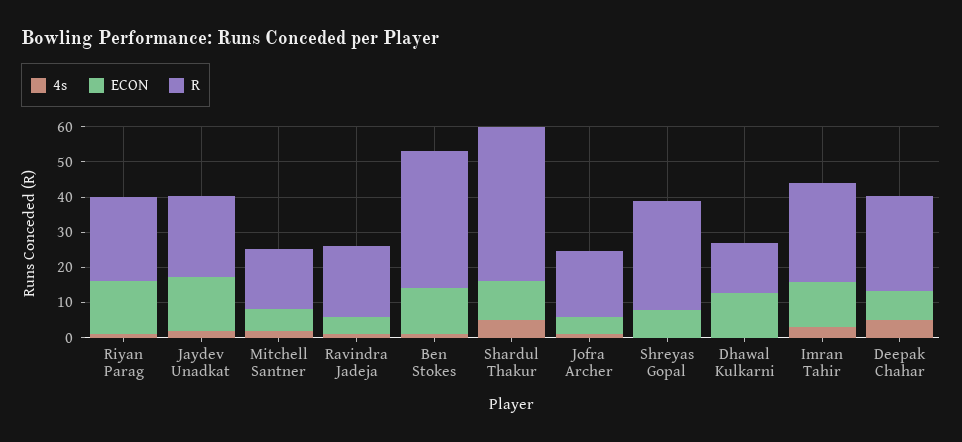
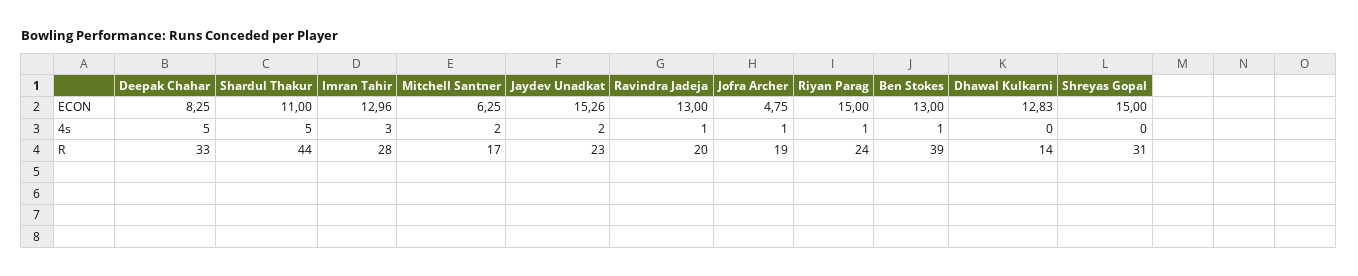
  {
    "4s": {
      "Riyan Parag": 1,
      "Jaydev Unadkat": 2,
      "Mitchell Santner": 2,
      "Ravindra Jadeja": 1,
      "Ben Stokes": 1,
      "Shardul Thakur": 5,
      "Jofra Archer": 1,
      "Shreyas Gopal": 0,
      "Dhawal Kulkarni": 0,
      "Imran Tahir": 3,
      "Deepak Chahar": 5
    },
    "ECON": {
      "Riyan Parag": 15,
      "Jaydev Unadkat": 15.26,
      "Mitchell Santner": 6.25,
-     "Ravindra Jadeja": 5,
+     "Ravindra Jadeja": 13,
      "Ben Stokes": 13,
      "Shardul Thakur": 11,
      "Jofra Archer": 4.75,
-     "Shreyas Gopal": 7.5,
+     "Shreyas Gopal": 15,
      "Dhawal Kulkarni": 12.83,
      "Imran Tahir": 12.96,
      "Deepak Chahar": 8.25
    },
    "R": {
      "Riyan Parag": 24,
      "Jaydev Unadkat": 23,
      "Mitchell Santner": 17,
      "Ravindra Jadeja": 20,
      "Ben Stokes": 39,
      "Shardul Thakur": 44,
      "Jofra Archer": 19,
      "Shreyas Gopal": 31,
      "Dhawal Kulkarni": 14,
      "Imran Tahir": 28,
-     "Deepak Chahar": 27.5
+     "Deepak Chahar": 33
    }
  }

